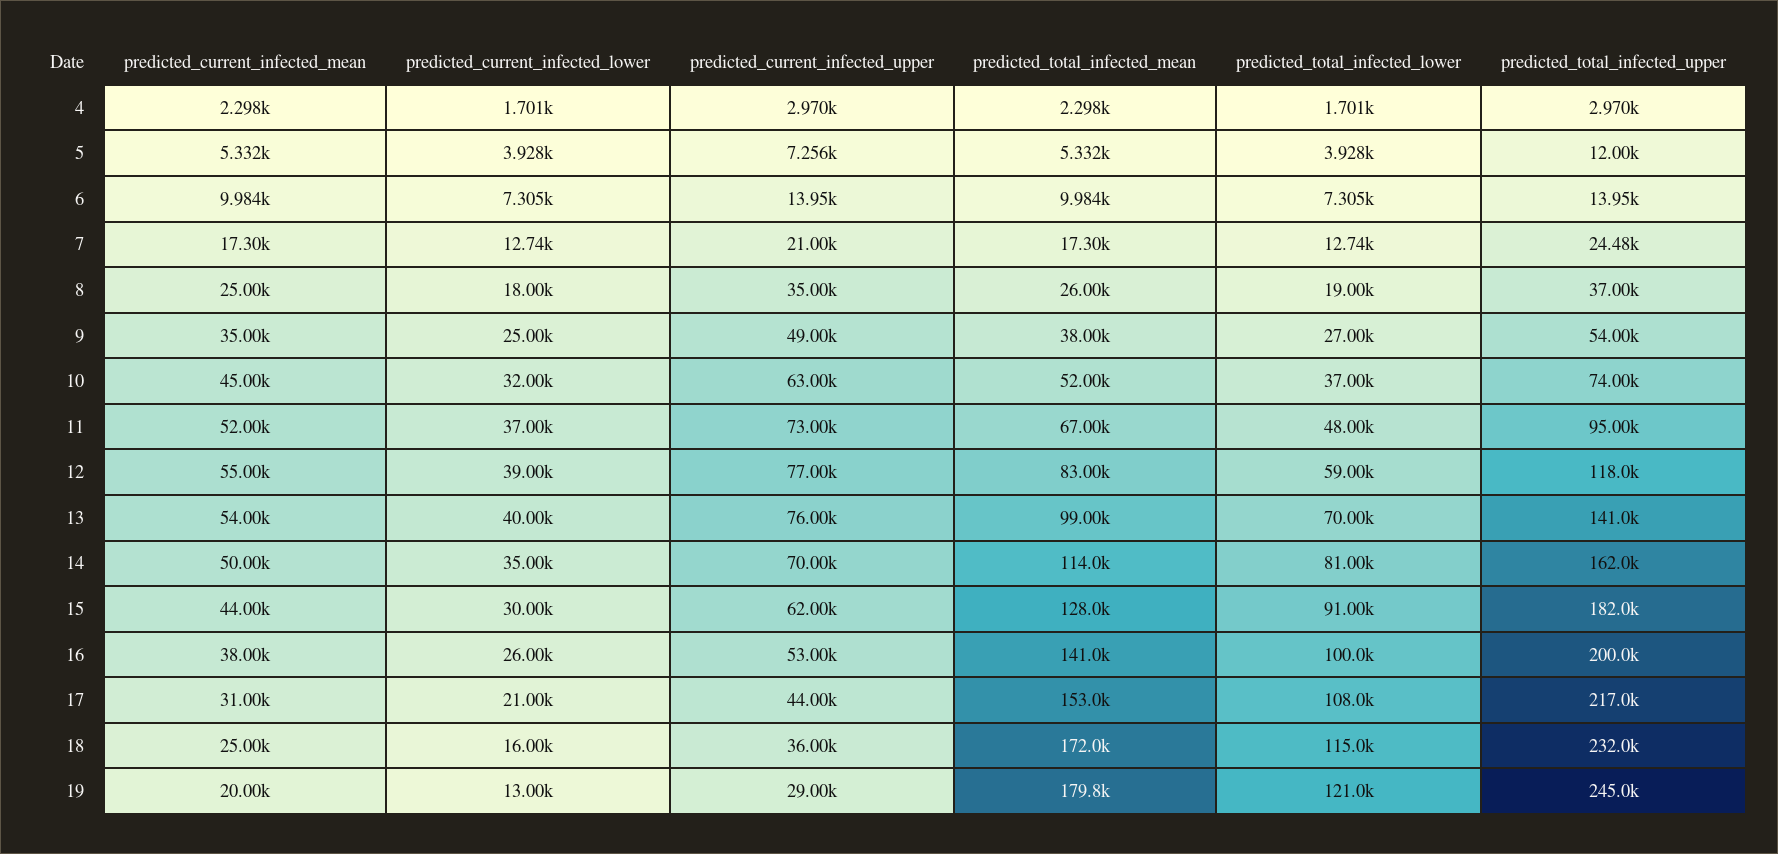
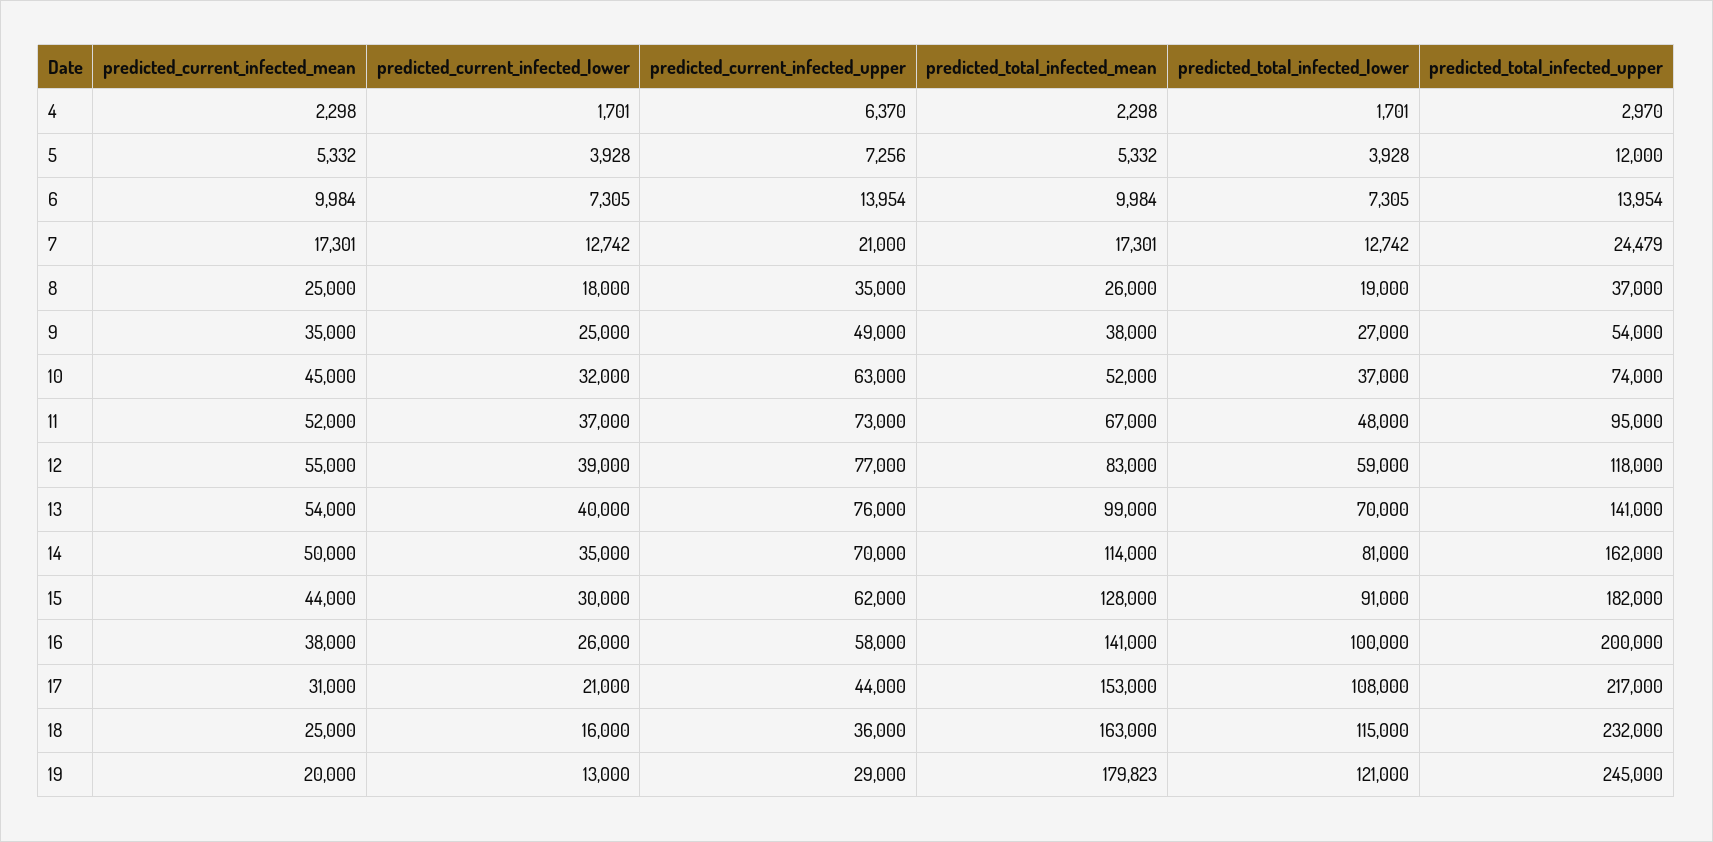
  {
    "predicted_current_infected_mean": {
      "4": 2298,
      "5": 5332,
      "6": 9984,
      "7": 17301,
      "8": 25000,
      "9": 35000,
      "10": 45000,
      "11": 52000,
      "12": 55000,
      "13": 54000,
      "14": 50000,
      "15": 44000,
      "16": 38000,
      "17": 31000,
      "18": 25000,
      "19": 20000
    },
    "predicted_current_infected_lower": {
      "4": 1701,
      "5": 3928,
      "6": 7305,
      "7": 12742,
      "8": 18000,
      "9": 25000,
      "10": 32000,
      "11": 37000,
      "12": 39000,
      "13": 40000,
      "14": 35000,
      "15": 30000,
      "16": 26000,
      "17": 21000,
      "18": 16000,
      "19": 13000
    },
    "predicted_current_infected_upper": {
-     "4": 2970,
+     "4": 6370,
      "5": 7256,
      "6": 13954,
      "7": 21000,
      "8": 35000,
      "9": 49000,
      "10": 63000,
      "11": 73000,
      "12": 77000,
      "13": 76000,
      "14": 70000,
      "15": 62000,
-     "16": 53000,
+     "16": 58000,
      "17": 44000,
      "18": 36000,
      "19": 29000
    },
    "predicted_total_infected_mean": {
      "4": 2298,
      "5": 5332,
      "6": 9984,
      "7": 17301,
      "8": 26000,
      "9": 38000,
      "10": 52000,
      "11": 67000,
      "12": 83000,
      "13": 99000,
      "14": 114000,
      "15": 128000,
      "16": 141000,
      "17": 153000,
-     "18": 172000,
+     "18": 163000,
      "19": 179823
    },
    "predicted_total_infected_lower": {
      "4": 1701,
      "5": 3928,
      "6": 7305,
      "7": 12742,
      "8": 19000,
      "9": 27000,
      "10": 37000,
      "11": 48000,
      "12": 59000,
      "13": 70000,
      "14": 81000,
      "15": 91000,
      "16": 100000,
      "17": 108000,
      "18": 115000,
      "19": 121000
    },
    "predicted_total_infected_upper": {
      "4": 2970,
      "5": 12000,
      "6": 13954,
      "7": 24479,
      "8": 37000,
      "9": 54000,
      "10": 74000,
      "11": 95000,
      "12": 118000,
      "13": 141000,
      "14": 162000,
      "15": 182000,
      "16": 200000,
      "17": 217000,
      "18": 232000,
      "19": 245000
    }
  }

